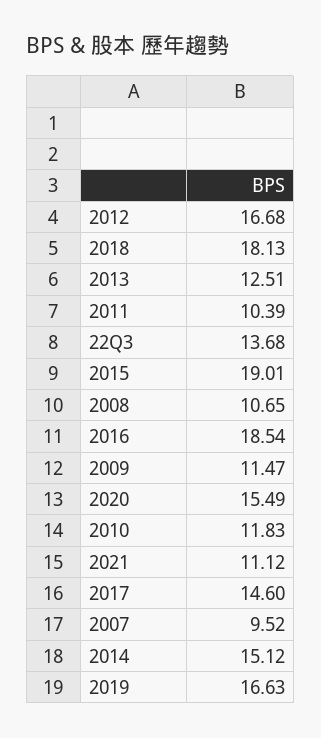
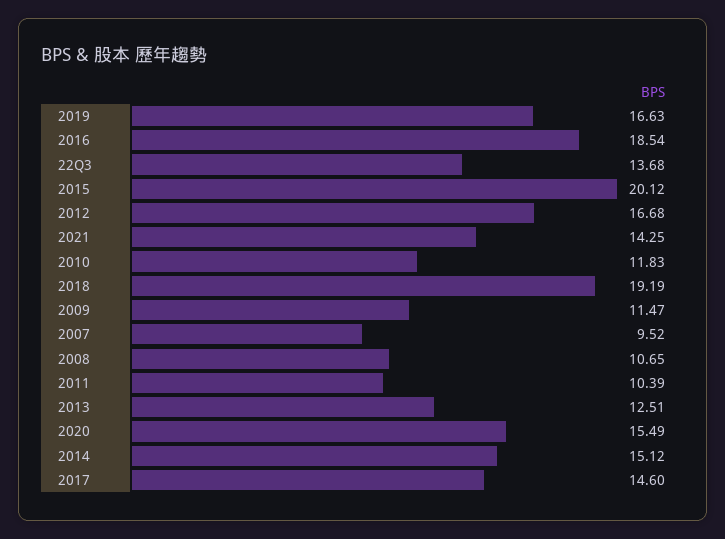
  {
    "2012": 16.68,
-   "2018": 18.13,
+   "2018": 19.19,
    "2013": 12.51,
    "2011": 10.39,
    "22Q3": 13.68,
-   "2015": 19.01,
+   "2015": 20.12,
    "2008": 10.65,
    "2016": 18.54,
    "2009": 11.47,
    "2020": 15.49,
    "2010": 11.83,
-   "2021": 11.12,
+   "2021": 14.25,
    "2017": 14.6,
    "2007": 9.52,
    "2014": 15.12,
    "2019": 16.63
  }

